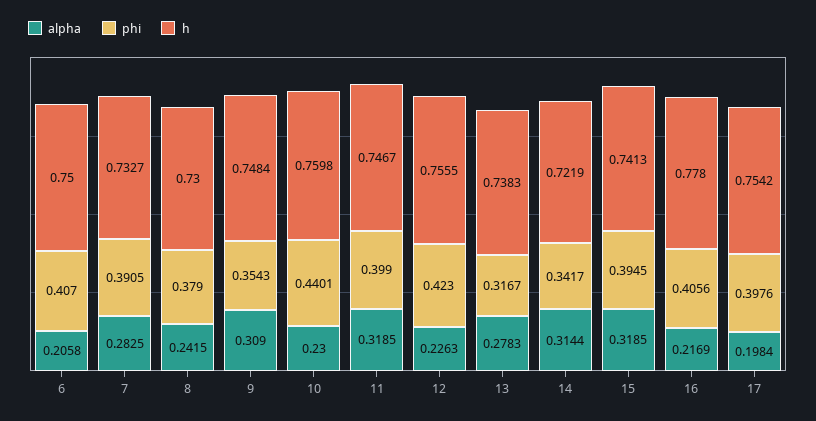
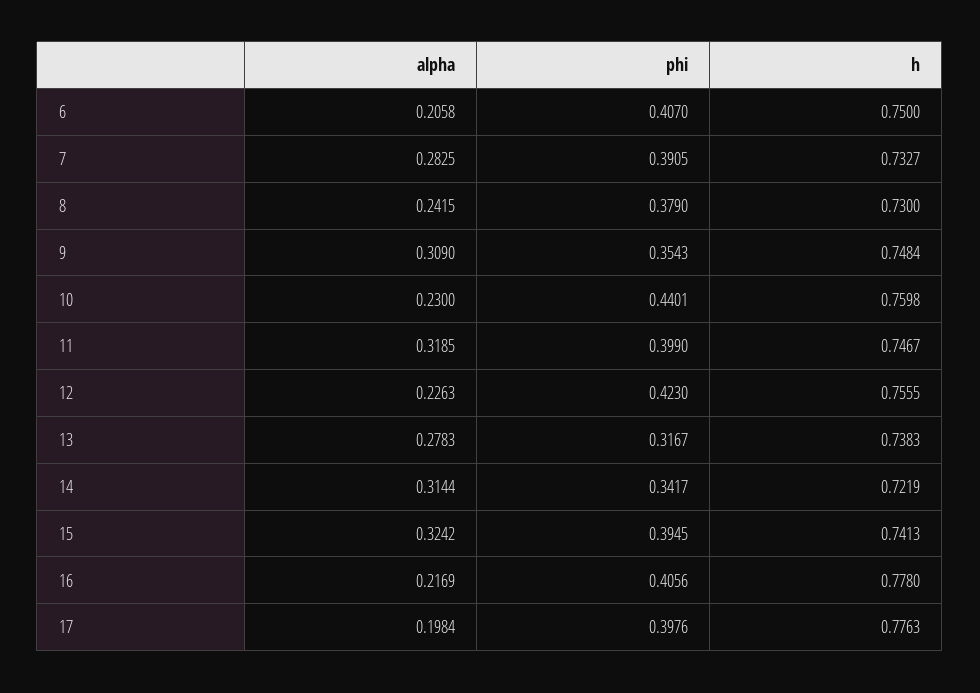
  {
    "alpha": {
      "6": 0.2058,
      "7": 0.2825,
      "8": 0.2415,
      "9": 0.309,
      "10": 0.23,
      "11": 0.3185,
      "12": 0.2263,
      "13": 0.2783,
      "14": 0.3144,
-     "15": 0.3185,
+     "15": 0.3242,
      "16": 0.2169,
      "17": 0.1984
    },
    "phi": {
      "6": 0.407,
      "7": 0.3905,
      "8": 0.379,
      "9": 0.3543,
      "10": 0.4401,
      "11": 0.399,
      "12": 0.423,
      "13": 0.3167,
      "14": 0.3417,
      "15": 0.3945,
      "16": 0.4056,
      "17": 0.3976
    },
    "h": {
      "6": 0.75,
      "7": 0.7327,
      "8": 0.73,
      "9": 0.7484,
      "10": 0.7598,
      "11": 0.7467,
      "12": 0.7555,
      "13": 0.7383,
      "14": 0.7219,
      "15": 0.7413,
      "16": 0.778,
-     "17": 0.7542
+     "17": 0.7763
    }
  }

